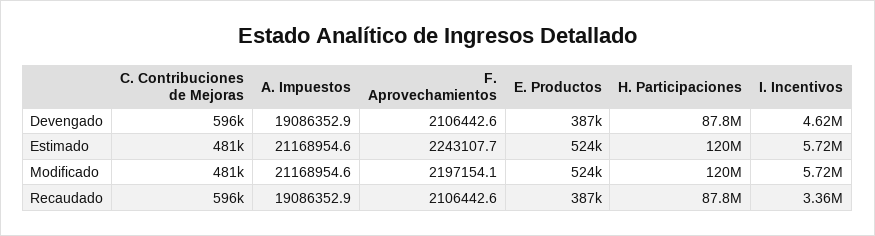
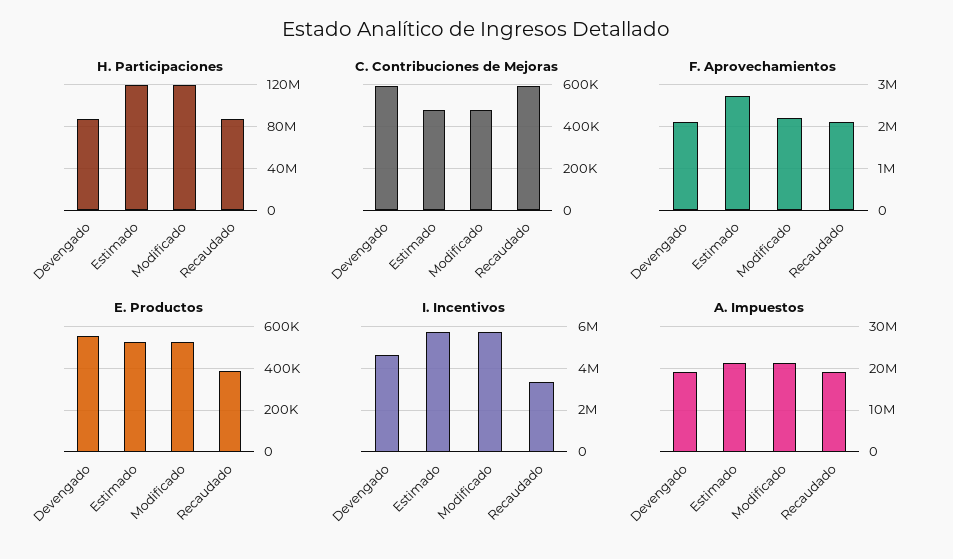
  {
    "C. Contribuciones de Mejoras": {
      "Devengado": 596000,
      "Estimado": 481000,
      "Modificado": 481000,
      "Recaudado": 596000
    },
    "A. Impuestos": {
      "Devengado": 19086352.9,
      "Estimado": 21168954.6,
      "Modificado": 21168954.6,
      "Recaudado": 19086352.9
    },
    "F. Aprovechamientos": {
      "Devengado": 2106442.6,
-     "Estimado": 2243107.7,
+     "Estimado": 2800000,
      "Modificado": 2197154.1,
      "Recaudado": 2106442.6
    },
    "E. Productos": {
-     "Devengado": 387000,
+     "Devengado": 550000,
      "Estimado": 524000,
      "Modificado": 524000,
      "Recaudado": 387000
    },
    "H. Participaciones": {
      "Devengado": 87800000,
      "Estimado": 120000000,
      "Modificado": 120000000,
      "Recaudado": 87800000
    },
    "I. Incentivos": {
      "Devengado": 4620000,
      "Estimado": 5720000,
      "Modificado": 5720000,
      "Recaudado": 3360000
    }
  }

